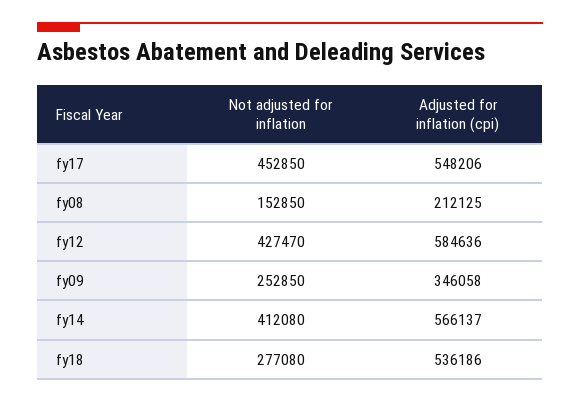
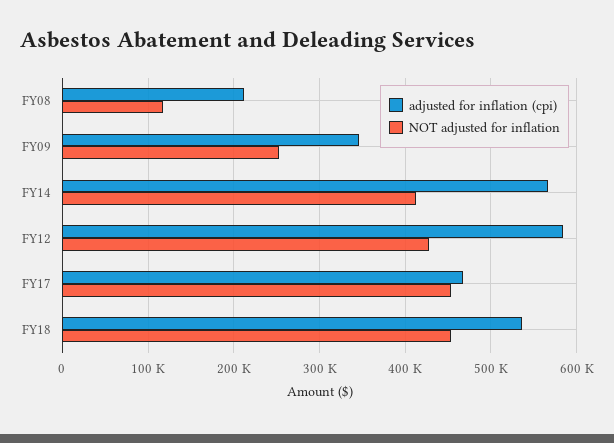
  {
    "Not adjusted for inflation": {
      "fy17": 452850,
-     "fy08": 152850,
+     "fy08": 120000,
      "fy12": 427470,
      "fy09": 252850,
      "fy14": 412080,
-     "fy18": 277080
+     "fy18": 450000
    },
    "Adjusted for inflation (cpi)": {
-     "fy17": 548206,
+     "fy17": 470000,
      "fy08": 212125,
      "fy12": 584636,
      "fy09": 346058,
      "fy14": 566137,
      "fy18": 536186
    }
  }

